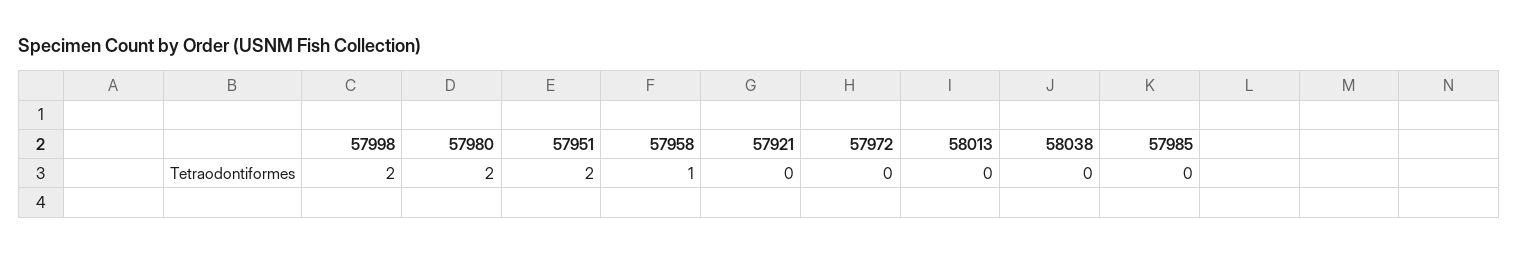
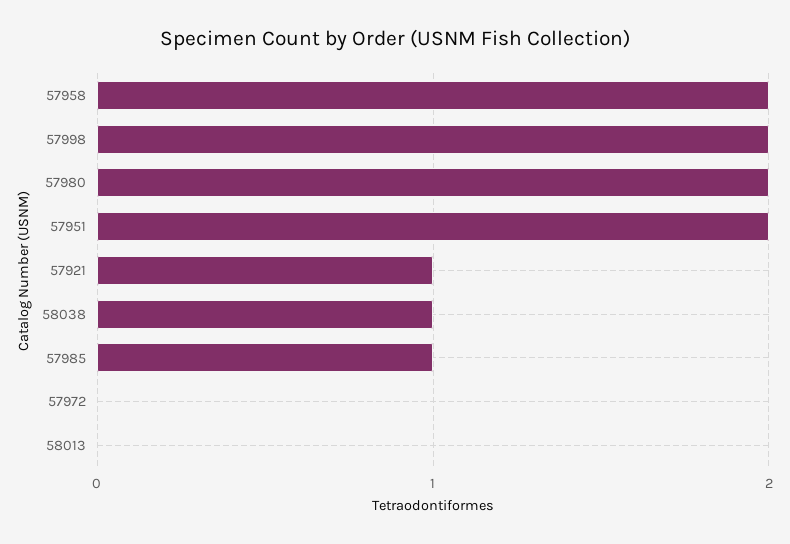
  {
    "57998": 2,
    "57980": 2,
    "57951": 2,
-   "57958": 1,
+   "57958": 2,
-   "57921": 0,
+   "57921": 1,
    "57972": 0,
    "58013": 0,
-   "58038": 0,
+   "58038": 1,
-   "57985": 0
+   "57985": 1
  }

